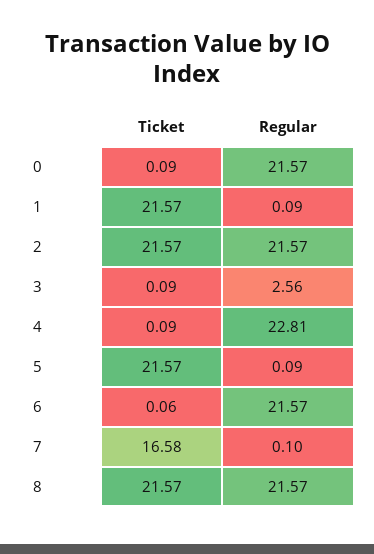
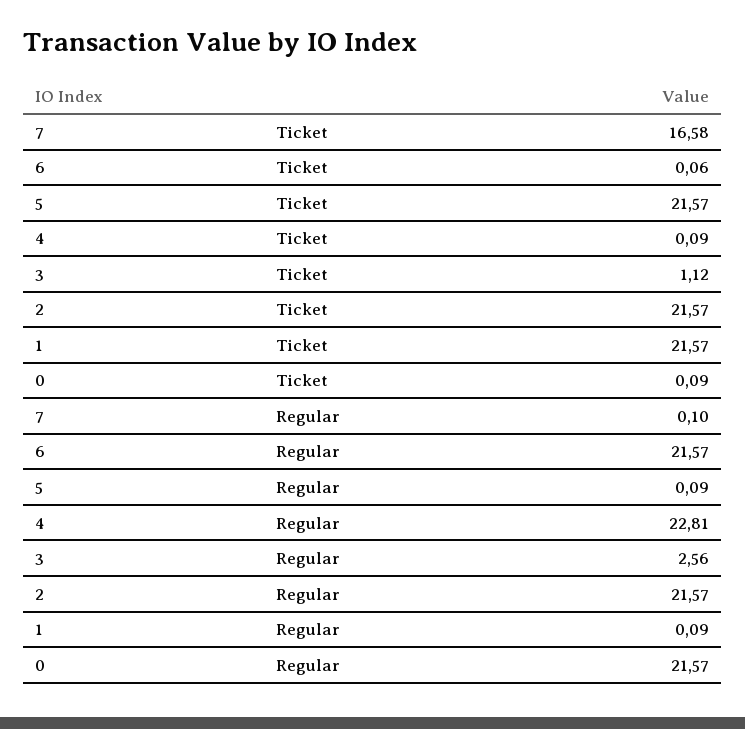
  {
    "Ticket": {
      "0": 0.09,
      "1": 21.57,
      "2": 21.57,
-     "3": 0.09,
+     "3": 1.12,
      "4": 0.09,
      "5": 21.57,
      "6": 0.06,
-     "7": 16.58,
+     "7": 16.58
-     "8": 21.57
    },
    "Regular": {
      "0": 21.57,
      "1": 0.09,
      "2": 21.57,
      "3": 2.56,
      "4": 22.81,
      "5": 0.09,
      "6": 21.57,
-     "7": 0.1,
+     "7": 0.1
-     "8": 21.57
    }
  }

